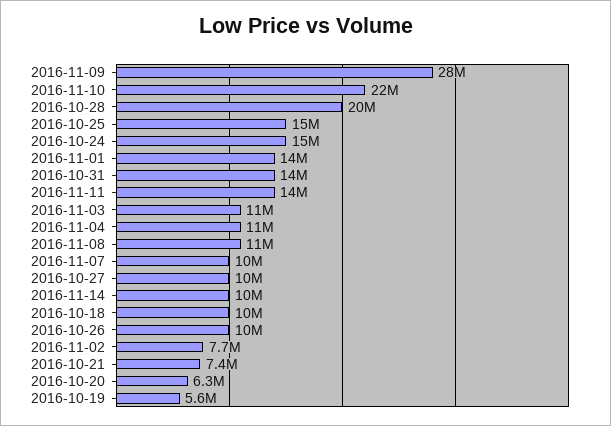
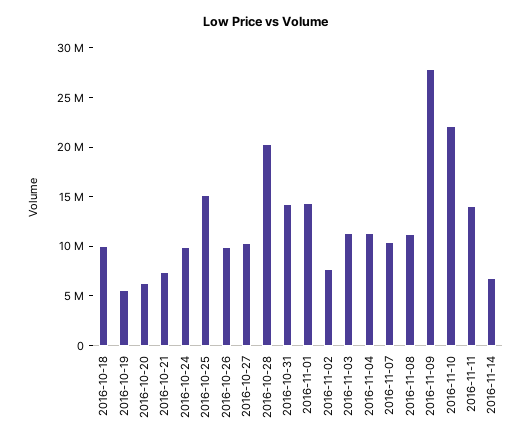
  {
    "2016-11-09": 28000000,
    "2016-11-10": 22000000,
    "2016-10-28": 20000000,
    "2016-10-25": 15000000,
-   "2016-10-24": 15000000,
+   "2016-10-24": 10000000,
    "2016-11-01": 14000000,
    "2016-10-31": 14000000,
    "2016-11-11": 14000000,
    "2016-11-03": 11000000,
    "2016-11-04": 11000000,
    "2016-11-08": 11000000,
    "2016-11-07": 10000000,
    "2016-10-27": 10000000,
-   "2016-11-14": 10000000,
+   "2016-11-14": 7000000,
    "2016-10-18": 10000000,
    "2016-10-26": 10000000,
    "2016-11-02": 7700000,
    "2016-10-21": 7400000,
    "2016-10-20": 6300000,
    "2016-10-19": 5600000
  }

